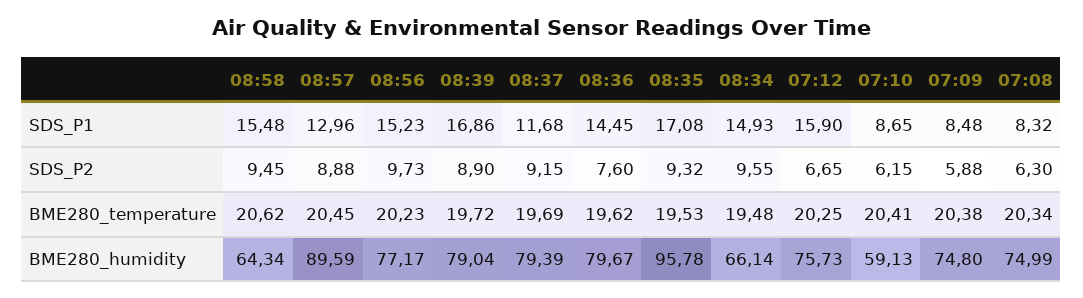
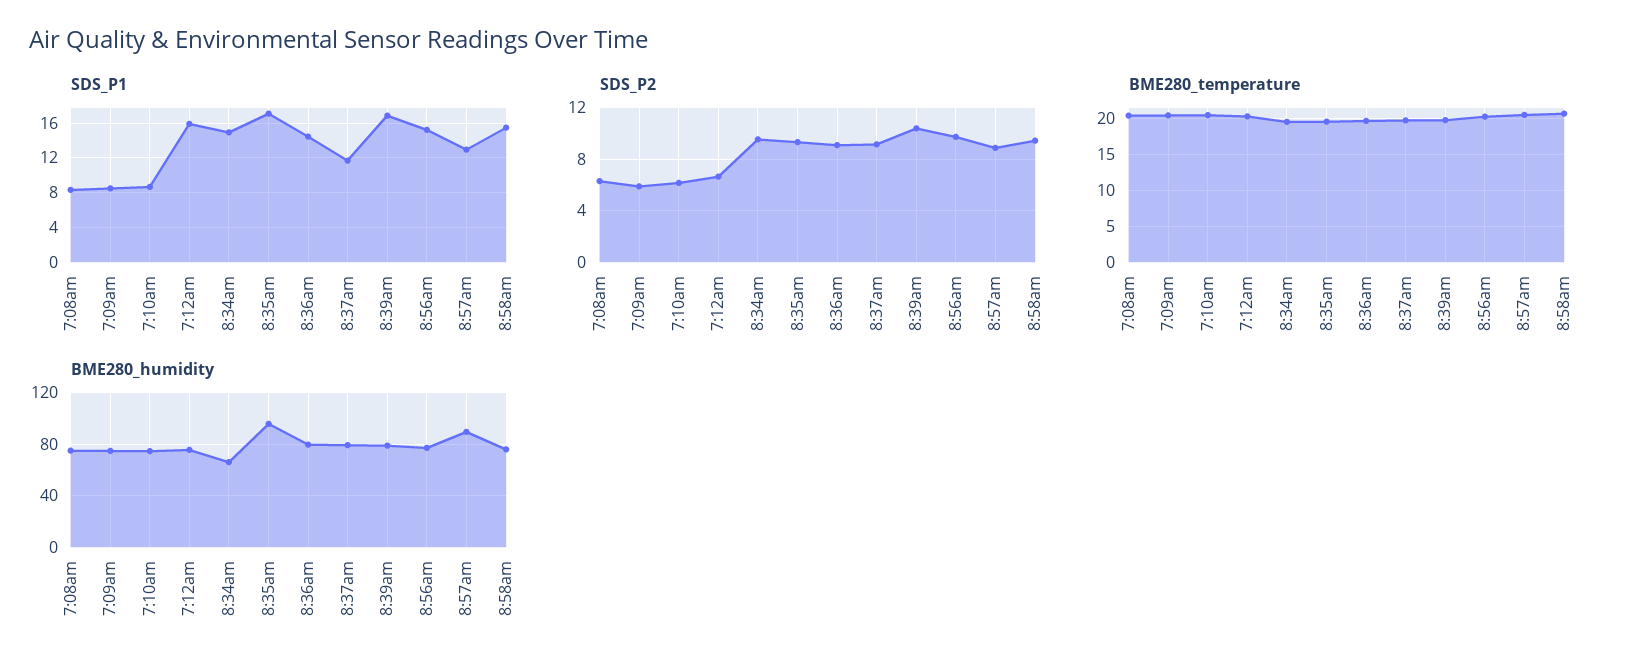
  {
    "SDS_P1": {
      "08:58": 15.48,
      "08:57": 12.96,
      "08:56": 15.23,
      "08:39": 16.86,
      "08:37": 11.68,
      "08:36": 14.45,
      "08:35": 17.08,
      "08:34": 14.93,
      "07:12": 15.9,
      "07:10": 8.65,
      "07:09": 8.48,
      "07:08": 8.32
    },
    "SDS_P2": {
      "08:58": 9.45,
      "08:57": 8.88,
      "08:56": 9.73,
-     "08:39": 8.9,
+     "08:39": 10.5,
      "08:37": 9.15,
-     "08:36": 7.6,
+     "08:36": 9,
      "08:35": 9.32,
      "08:34": 9.55,
      "07:12": 6.65,
      "07:10": 6.15,
      "07:09": 5.88,
      "07:08": 6.3
    },
    "BME280_temperature": {
      "08:58": 20.62,
      "08:57": 20.45,
      "08:56": 20.23,
      "08:39": 19.72,
      "08:37": 19.69,
      "08:36": 19.62,
      "08:35": 19.53,
      "08:34": 19.48,
      "07:12": 20.25,
      "07:10": 20.41,
      "07:09": 20.38,
      "07:08": 20.34
    },
    "BME280_humidity": {
-     "08:58": 64.34,
+     "08:58": 75,
      "08:57": 89.59,
      "08:56": 77.17,
      "08:39": 79.04,
      "08:37": 79.39,
      "08:36": 79.67,
      "08:35": 95.78,
      "08:34": 66.14,
      "07:12": 75.73,
-     "07:10": 59.13,
+     "07:10": 75,
      "07:09": 74.8,
      "07:08": 74.99
    }
  }

